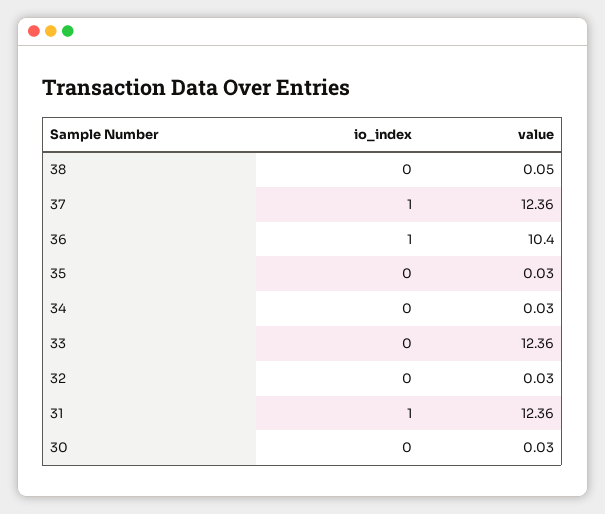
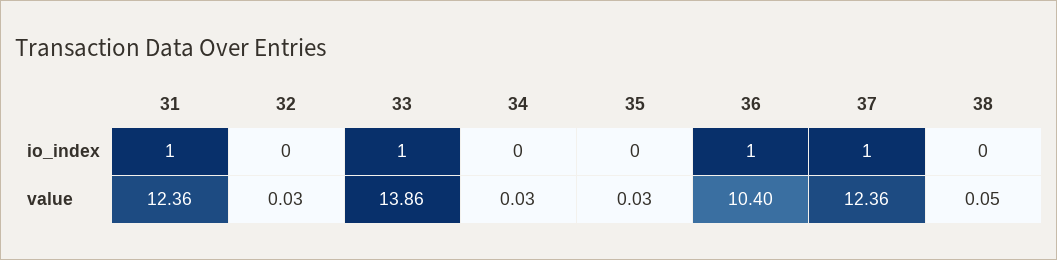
  {
    "io_index": {
      "38": 0,
      "37": 1,
      "36": 1,
      "35": 0,
      "34": 0,
-     "33": 0,
+     "33": 1,
      "32": 0,
-     "31": 1,
+     "31": 1
-     "30": 0
    },
    "value": {
      "38": 0.05,
      "37": 12.36,
      "36": 10.4,
      "35": 0.03,
      "34": 0.03,
-     "33": 12.36,
+     "33": 13.86,
      "32": 0.03,
-     "31": 12.36,
+     "31": 12.36
-     "30": 0.03
    }
  }

